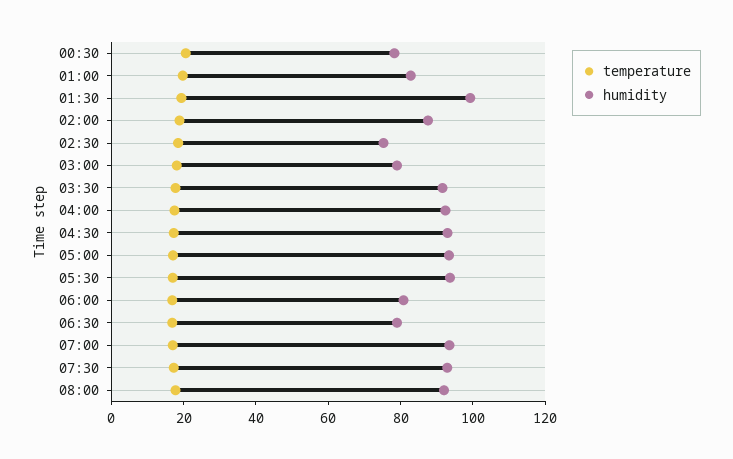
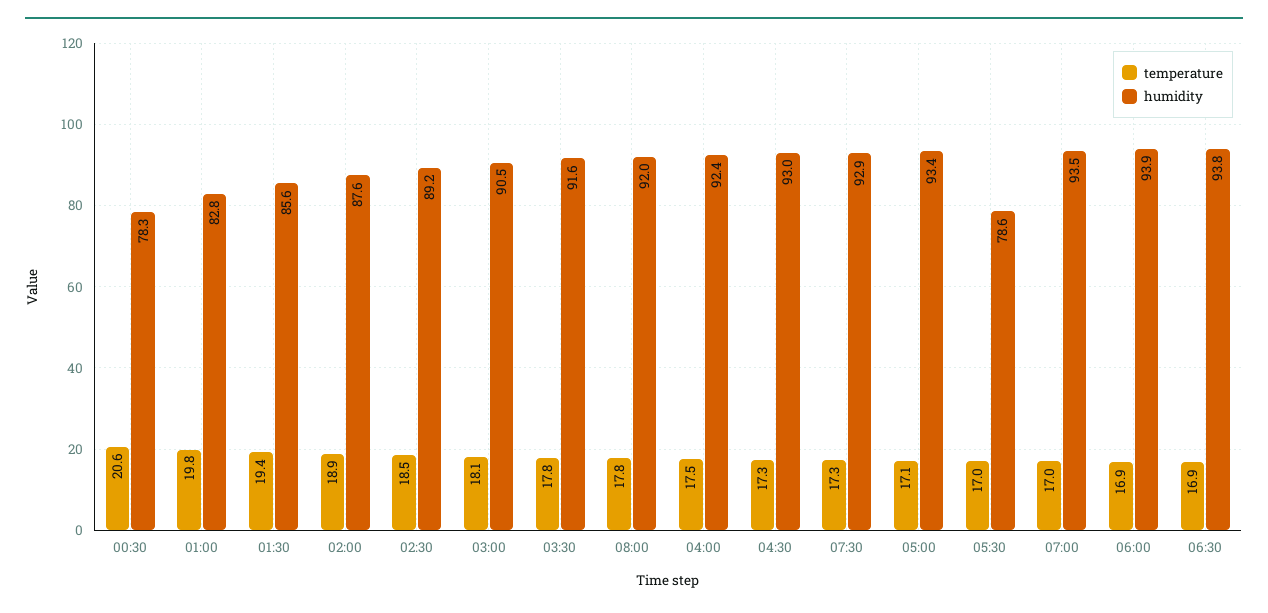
  {
    "temperature": {
      "00:30": 20.6,
      "01:00": 19.8,
      "01:30": 19.4,
      "02:00": 18.9,
      "02:30": 18.5,
      "03:00": 18.1,
      "03:30": 17.8,
      "04:00": 17.5,
      "04:30": 17.3,
      "05:00": 17.1,
      "05:30": 17,
      "06:00": 16.9,
      "06:30": 16.9,
      "07:00": 17,
      "07:30": 17.3,
      "08:00": 17.8
    },
    "humidity": {
      "00:30": 78.3,
      "01:00": 82.8,
-     "01:30": 100,
+     "01:30": 85.6,
      "02:00": 87.6,
-     "02:30": 75,
+     "02:30": 89.2,
-     "03:00": 80,
+     "03:00": 90.5,
      "03:30": 91.6,
      "04:00": 92.4,
      "04:30": 93,
      "05:00": 93.4,
-     "05:30": 95,
+     "05:30": 78.6,
-     "06:00": 80,
+     "06:00": 93.9,
-     "06:30": 80,
+     "06:30": 93.8,
      "07:00": 93.5,
      "07:30": 92.9,
      "08:00": 92
    }
  }

